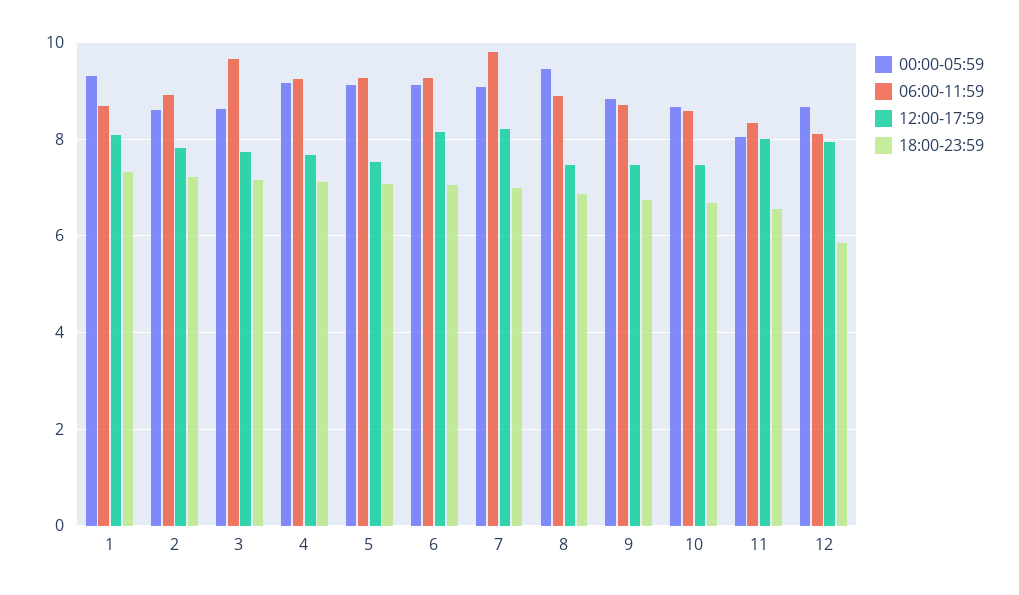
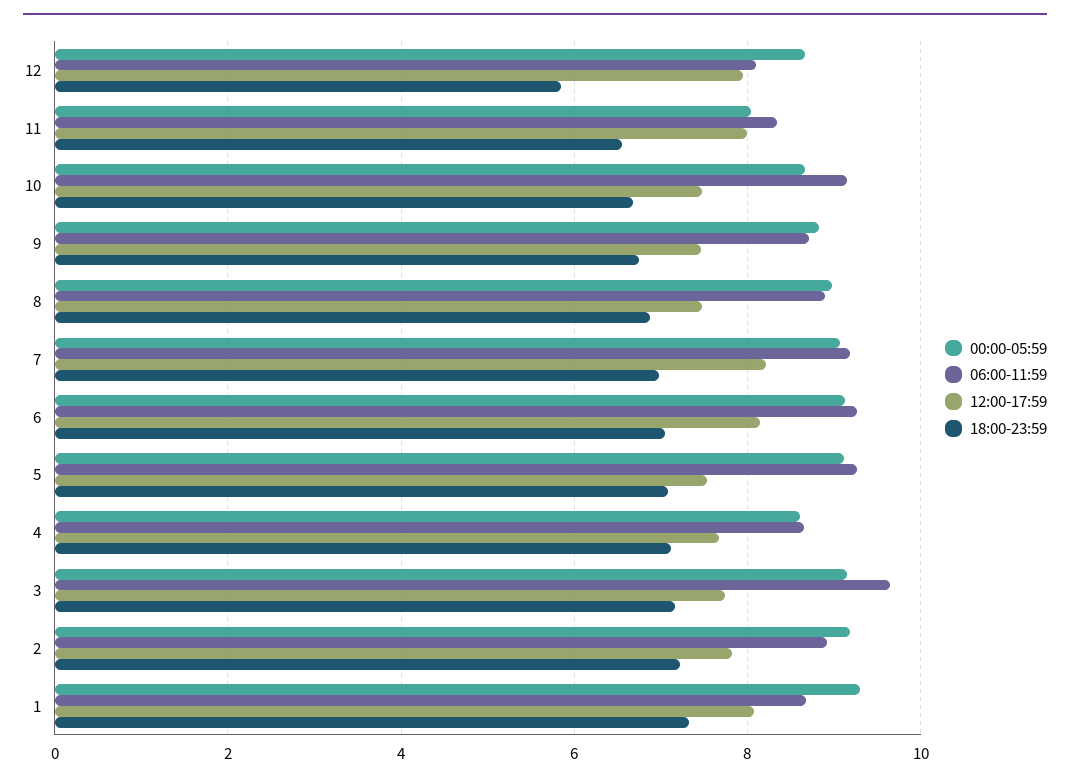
  {
    "00:00-05:59": {
      "1": 9.4,
-     "2": 8.6,
+     "2": 9.2,
-     "3": 8.6,
+     "3": 9.2,
-     "4": 9.2,
+     "4": 8.6,
      "5": 9.2,
      "6": 9.2,
      "7": 9,
-     "8": 9.4,
+     "8": 9,
      "9": 8.8,
      "10": 8.6,
      "11": 8,
      "12": 8.6
    },
    "06:00-11:59": {
      "1": 8.6,
      "2": 9,
      "3": 9.6,
-     "4": 9.2,
+     "4": 8.6,
      "5": 9.2,
      "6": 9.2,
-     "7": 9.8,
+     "7": 9.2,
      "8": 9,
      "9": 8.8,
-     "10": 8.6,
+     "10": 9.2,
      "11": 8.4,
      "12": 8.2
    },
    "12:00-17:59": {
      "1": 8,
      "2": 7.8,
      "3": 7.8,
      "4": 7.6,
      "5": 7.6,
      "6": 8.2,
      "7": 8.2,
      "8": 7.4,
      "9": 7.4,
      "10": 7.4,
      "11": 8,
      "12": 8
    },
    "18:00-23:59": {
      "1": 7.4,
      "2": 7.2,
      "3": 7.2,
      "4": 7.2,
      "5": 7,
      "6": 7,
      "7": 7,
      "8": 6.8,
      "9": 6.8,
      "10": 6.6,
      "11": 6.6,
      "12": 5.8
    }
  }

